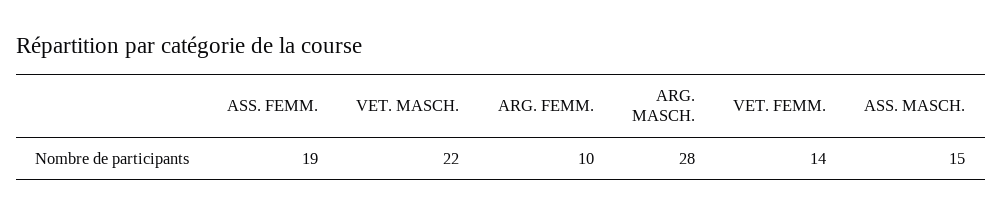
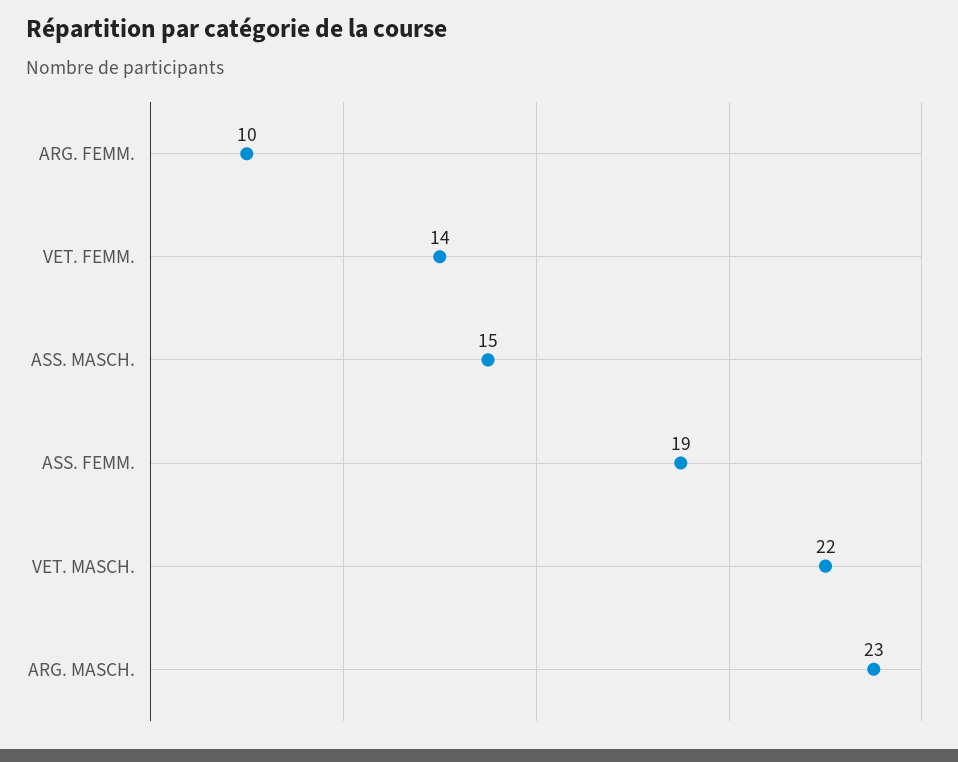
  {
    "ASS. FEMM.": 19,
    "VET. MASCH.": 22,
    "ARG. FEMM.": 10,
-   "ARG. MASCH.": 28,
+   "ARG. MASCH.": 23,
    "VET. FEMM.": 14,
    "ASS. MASCH.": 15
  }

